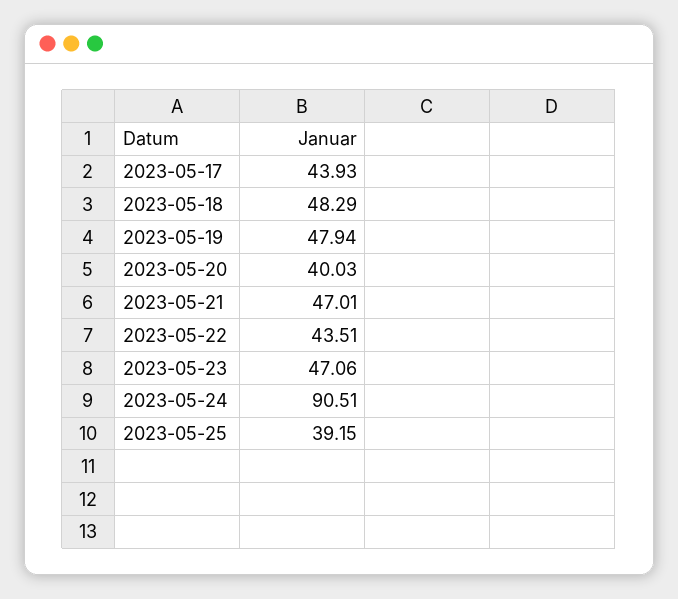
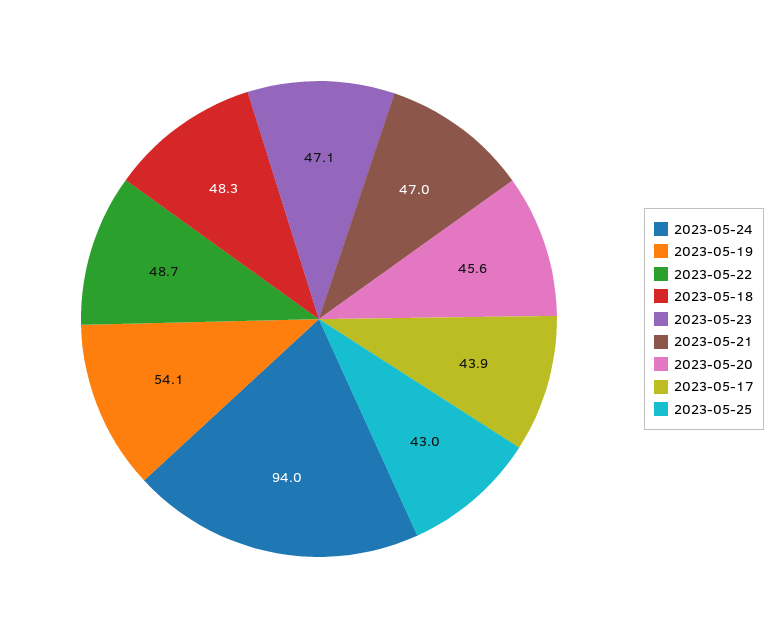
  {
    "2023-05-17": 43.93,
    "2023-05-18": 48.29,
-   "2023-05-19": 47.94,
+   "2023-05-19": 54.1,
-   "2023-05-20": 40.03,
+   "2023-05-20": 45.6,
    "2023-05-21": 47.01,
-   "2023-05-22": 43.51,
+   "2023-05-22": 48.7,
    "2023-05-23": 47.06,
-   "2023-05-24": 90.51,
+   "2023-05-24": 94,
-   "2023-05-25": 39.15
+   "2023-05-25": 43
  }

